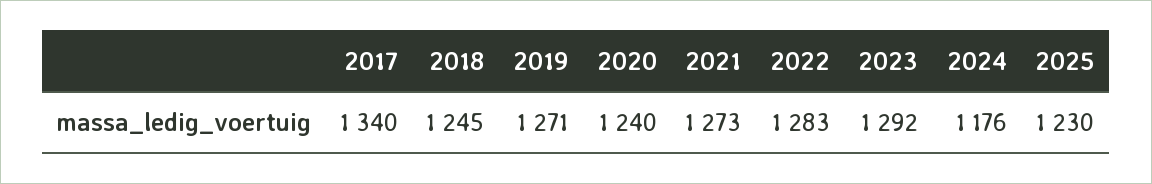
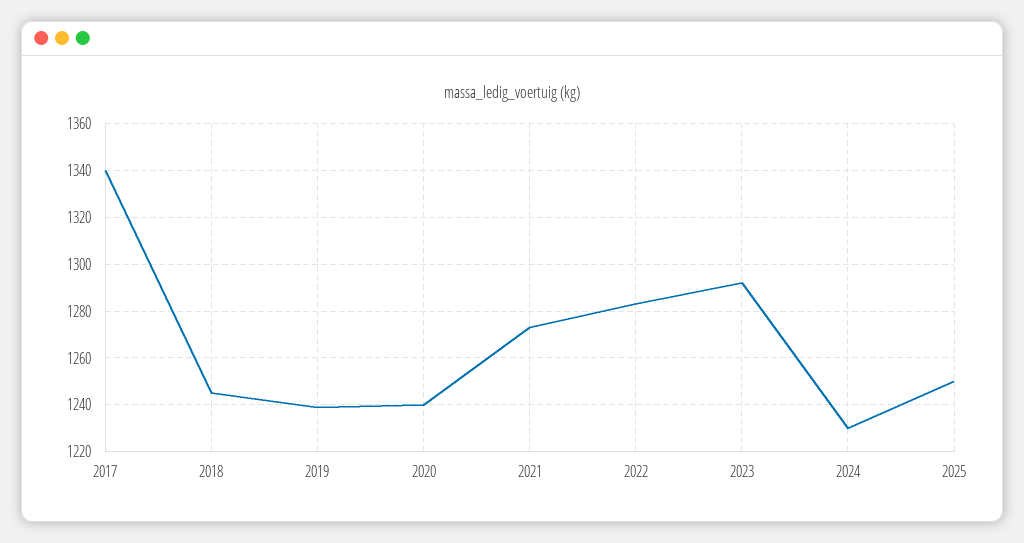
  {
    "2017": 1340,
    "2018": 1245,
-   "2019": 1271,
+   "2019": 1240,
    "2020": 1240,
    "2021": 1273,
    "2022": 1283,
    "2023": 1292,
-   "2024": 1176,
+   "2024": 1230,
-   "2025": 1230
+   "2025": 1250
  }

